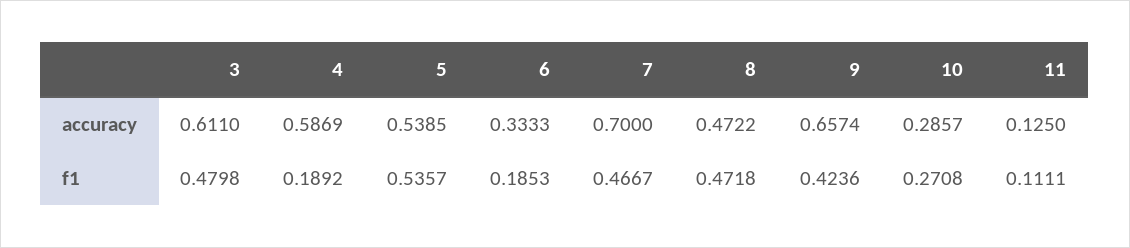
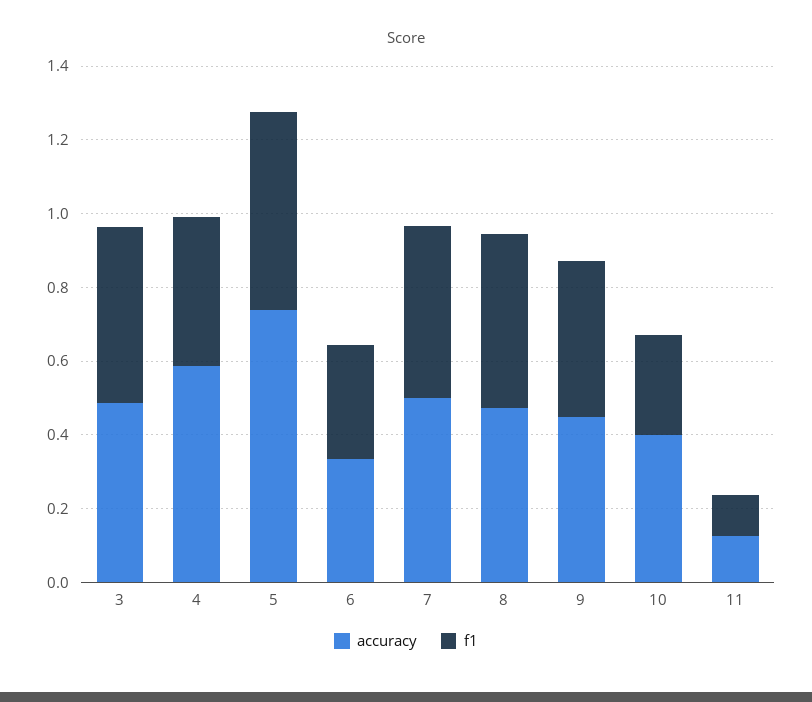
  {
    "accuracy": {
-     "3": 0.611,
+     "3": 0.5,
      "4": 0.5869,
-     "5": 0.5385,
+     "5": 0.75,
      "6": 0.3333,
-     "7": 0.7,
+     "7": 0.5,
      "8": 0.4722,
-     "9": 0.6574,
+     "9": 0.45,
-     "10": 0.2857,
+     "10": 0.4,
      "11": 0.125
    },
    "f1": {
      "3": 0.4798,
-     "4": 0.1892,
+     "4": 0.4,
      "5": 0.5357,
-     "6": 0.1853,
+     "6": 0.3,
      "7": 0.4667,
      "8": 0.4718,
      "9": 0.4236,
      "10": 0.2708,
      "11": 0.1111
    }
  }

